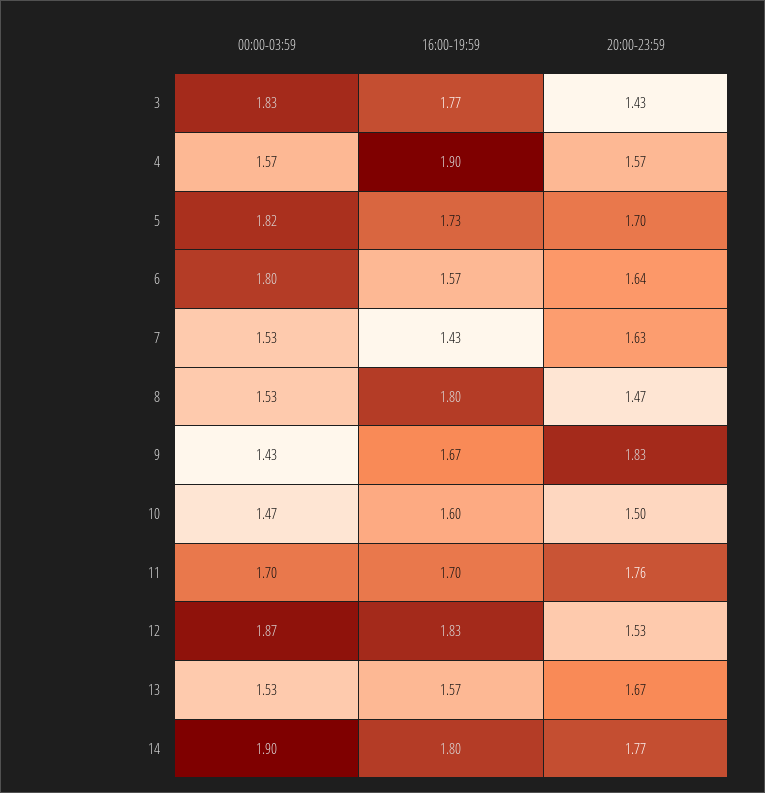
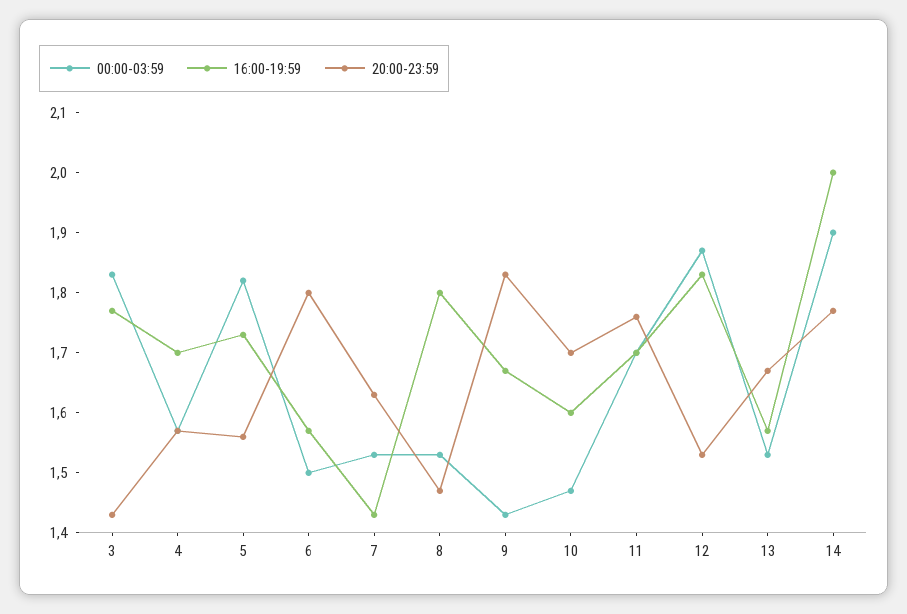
  {
    "00:00-03:59": {
      "3": 1.83,
      "4": 1.57,
      "5": 1.82,
-     "6": 1.8,
+     "6": 1.5,
      "7": 1.53,
      "8": 1.53,
      "9": 1.43,
      "10": 1.47,
      "11": 1.7,
      "12": 1.87,
      "13": 1.53,
      "14": 1.9
    },
    "16:00-19:59": {
      "3": 1.77,
-     "4": 1.9,
+     "4": 1.7,
      "5": 1.73,
      "6": 1.57,
      "7": 1.43,
      "8": 1.8,
      "9": 1.67,
      "10": 1.6,
      "11": 1.7,
      "12": 1.83,
      "13": 1.57,
-     "14": 1.8
+     "14": 2
    },
    "20:00-23:59": {
      "3": 1.43,
      "4": 1.57,
-     "5": 1.7,
+     "5": 1.55,
-     "6": 1.64,
+     "6": 1.8,
      "7": 1.63,
      "8": 1.47,
      "9": 1.83,
-     "10": 1.5,
+     "10": 1.7,
      "11": 1.76,
      "12": 1.53,
      "13": 1.67,
      "14": 1.77
    }
  }

